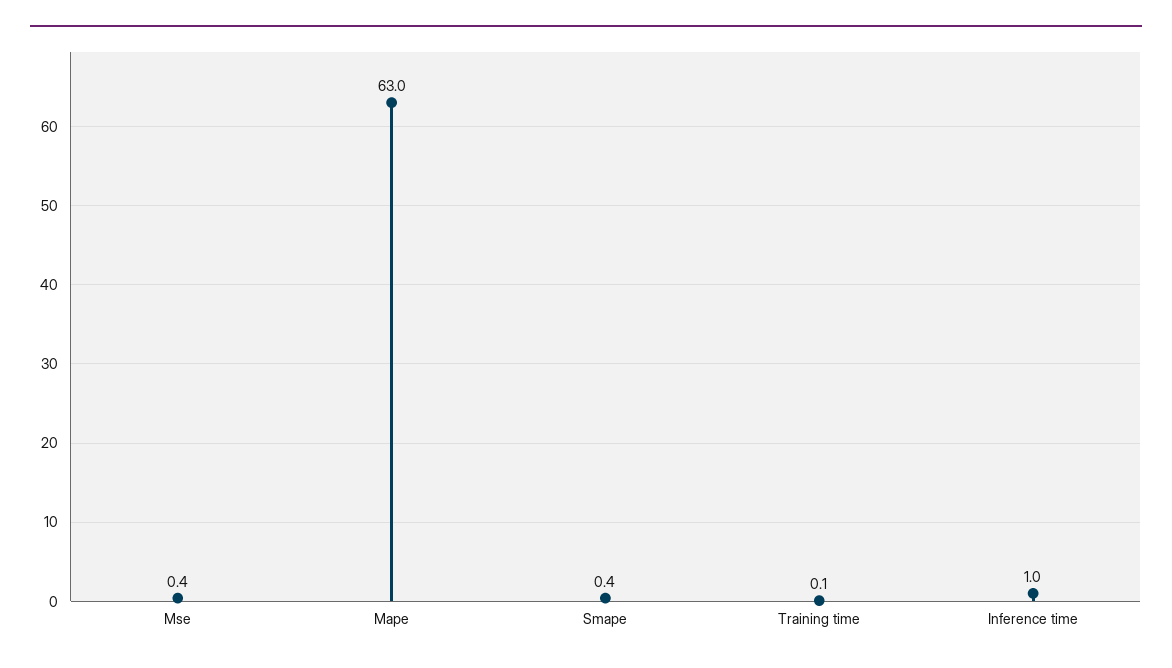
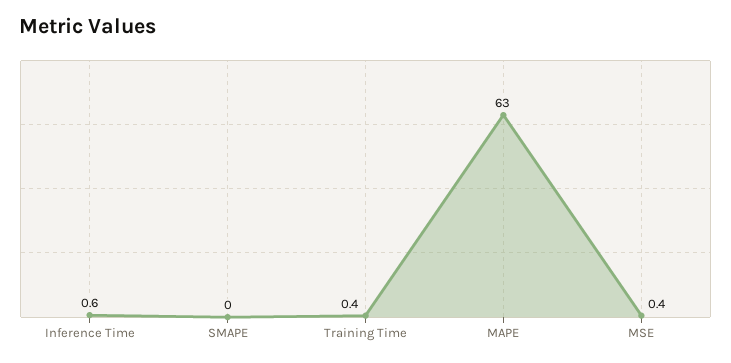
  {
    "Mse": 0.4,
    "Mape": 63,
-   "Smape": 0.4,
+   "Smape": 0,
-   "Training time": 0.1,
+   "Training time": 0.4,
-   "Inference time": 1
+   "Inference time": 0.6
  }

